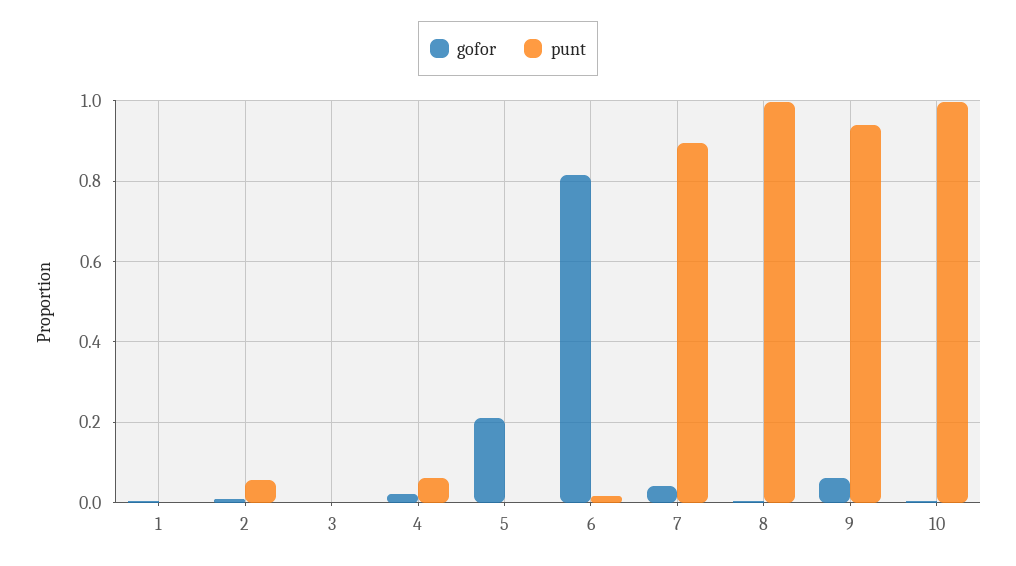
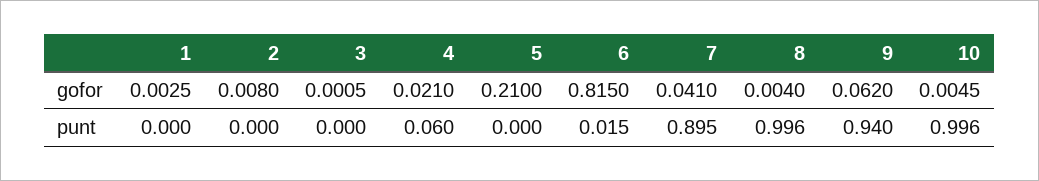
  {
    "gofor": {
      "1": 0.0025,
      "2": 0.008,
      "3": 0.0005,
      "4": 0.021,
      "5": 0.21,
      "6": 0.815,
      "7": 0.041,
      "8": 0.004,
      "9": 0.062,
      "10": 0.0045
    },
    "punt": {
      "1": 0,
-     "2": 0.06,
+     "2": 0,
      "3": 0,
      "4": 0.06,
      "5": 0,
      "6": 0.015,
      "7": 0.895,
      "8": 0.996,
      "9": 0.94,
      "10": 0.996
    }
  }

